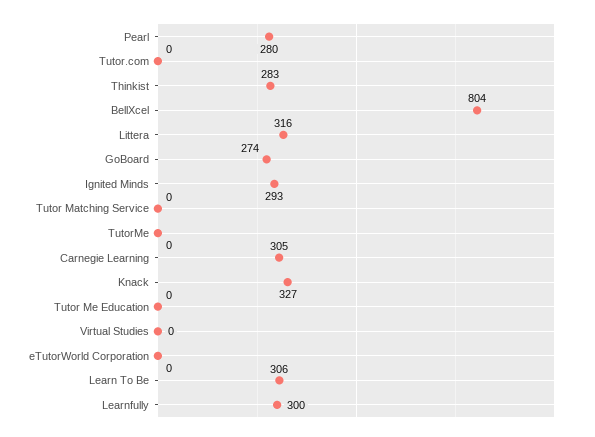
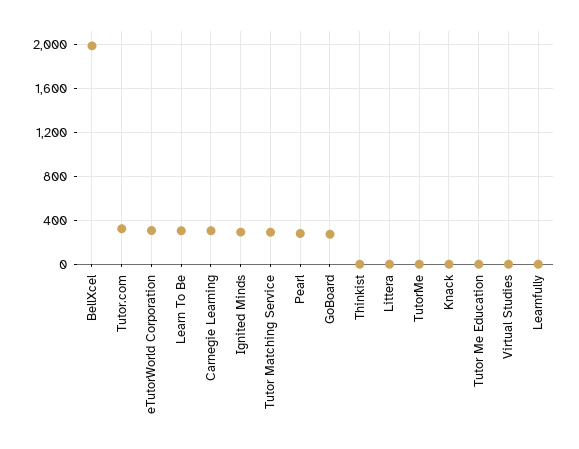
  {
    "Pearl": 280,
-   "Tutor.com": 0,
+   "Tutor.com": 300,
-   "Thinkist": 283,
+   "Thinkist": 0,
-   "BellXcel": 804,
+   "BellXcel": 2000,
-   "Littera": 316,
+   "Littera": 0,
    "GoBoard": 274,
    "Ignited Minds": 293,
-   "Tutor Matching Service": 0,
+   "Tutor Matching Service": 300,
    "TutorMe": 0,
    "Carnegie Learning": 305,
-   "Knack": 327,
+   "Knack": 0,
    "Tutor Me Education": 0,
    "Virtual Studies": 0,
-   "eTutorWorld Corporation": 0,
+   "eTutorWorld Corporation": 300,
    "Learn To Be": 306,
-   "Learnfully": 300
+   "Learnfully": 0
  }

